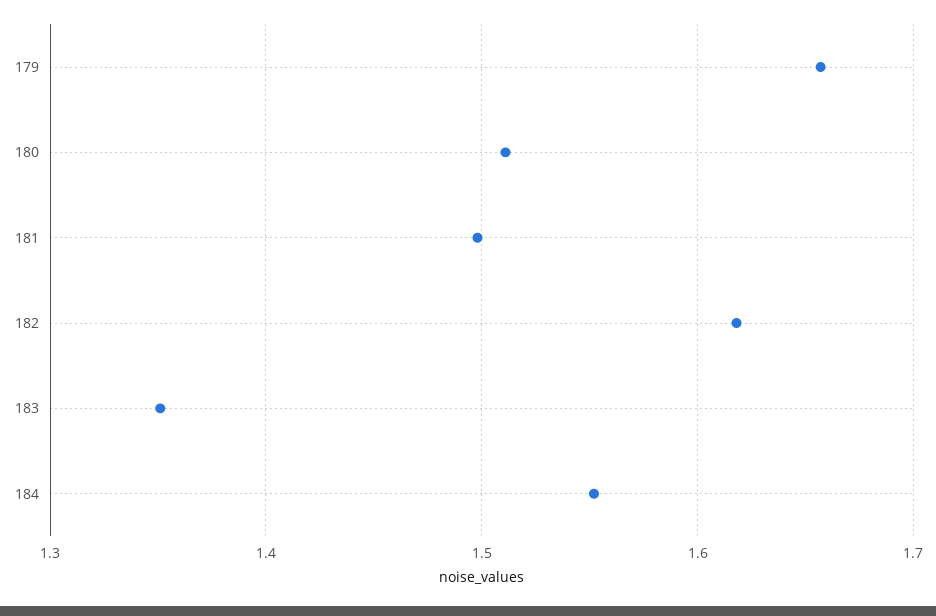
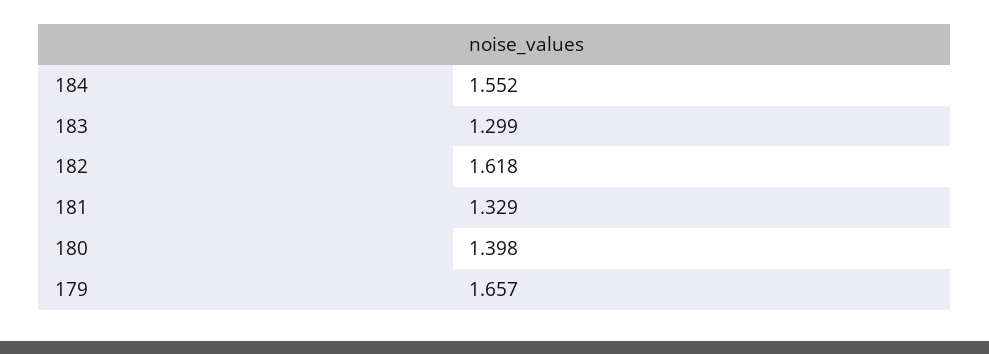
  {
    "179": 1.657,
-   "180": 1.51,
+   "180": 1.398,
-   "181": 1.5,
+   "181": 1.329,
    "182": 1.618,
-   "183": 1.35,
+   "183": 1.299,
    "184": 1.552
  }

